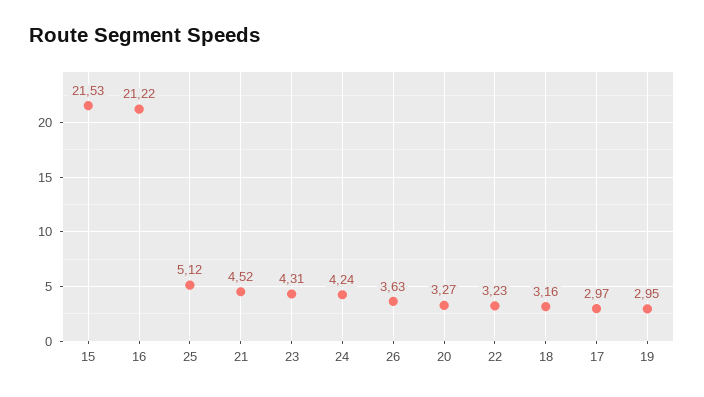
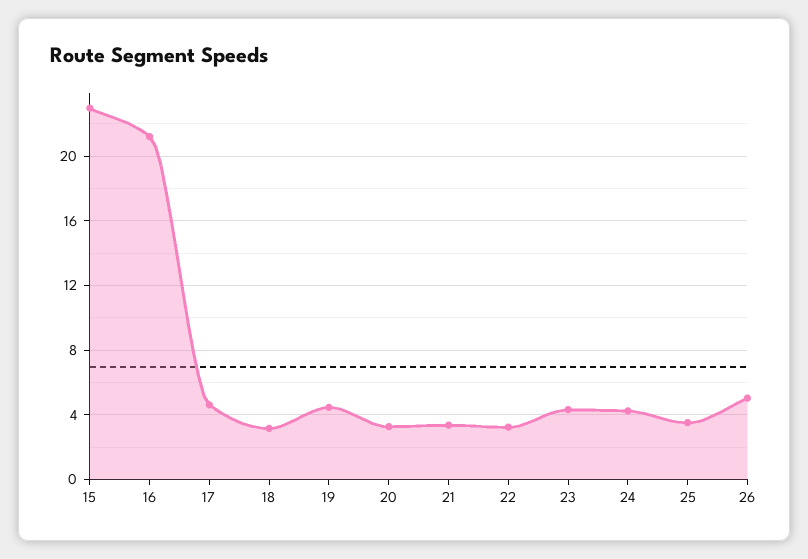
  {
-   "15": 21.53,
+   "15": 23,
    "16": 21.22,
-   "25": 5.12,
+   "25": 3.5,
-   "21": 4.52,
+   "21": 3.5,
    "23": 4.31,
    "24": 4.24,
-   "26": 3.63,
+   "26": 5,
    "20": 3.27,
    "22": 3.23,
    "18": 3.16,
-   "17": 2.97,
+   "17": 4.5,
-   "19": 2.95
+   "19": 4.5
  }

